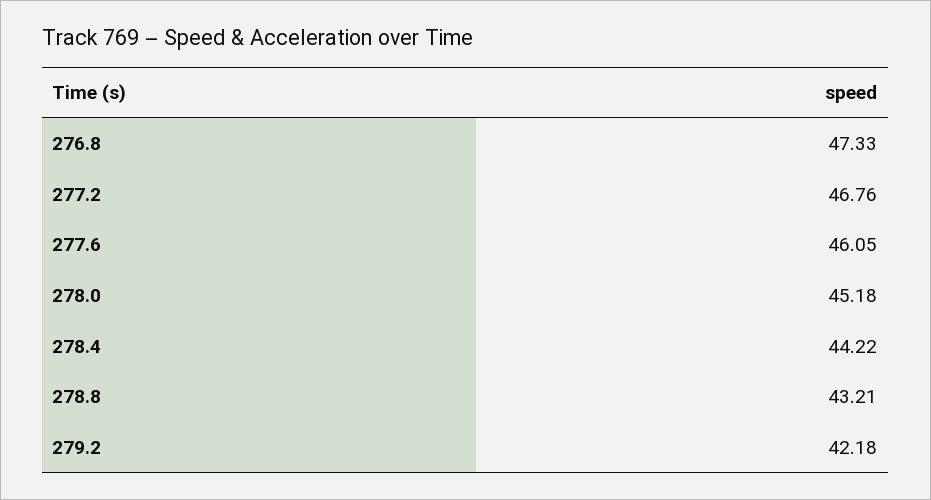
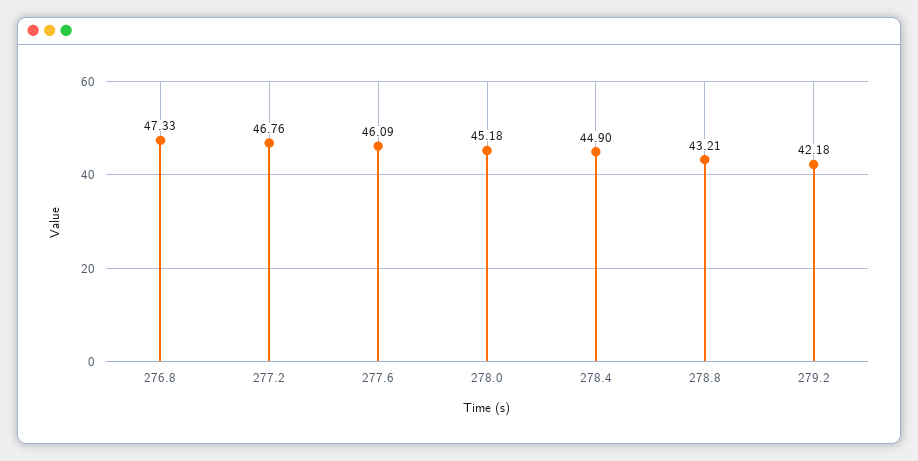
  {
    "276.8": 47.33,
    "277.2": 46.76,
-   "277.6": 46.05,
+   "277.6": 46.09,
    "278.0": 45.18,
-   "278.4": 44.22,
+   "278.4": 44.9,
    "278.8": 43.21,
    "279.2": 42.18
  }

